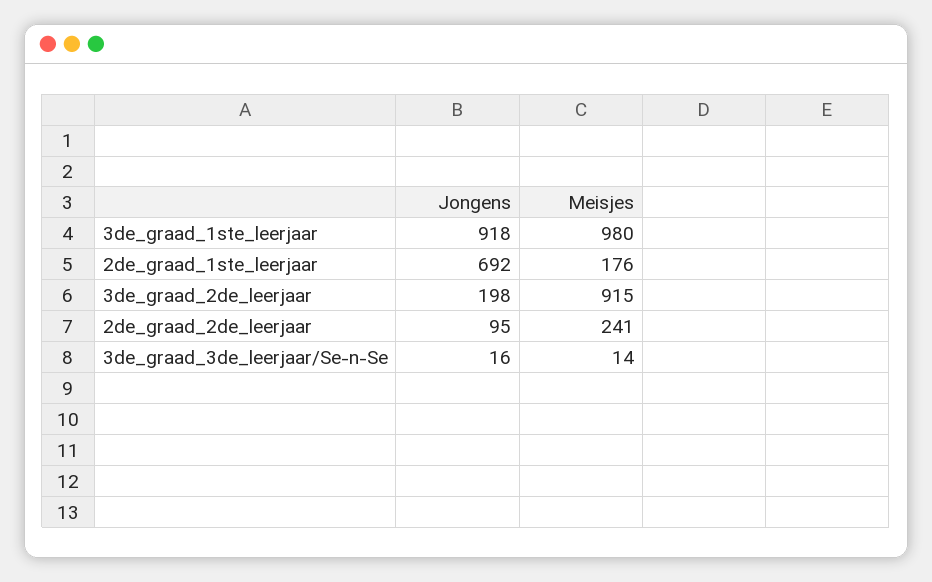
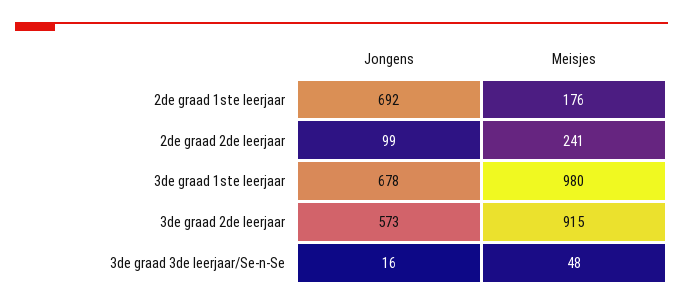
  {
    "Jongens": {
-     "3de_graad_1ste_leerjaar": 918,
+     "3de_graad_1ste_leerjaar": 678,
      "2de_graad_1ste_leerjaar": 692,
-     "3de_graad_2de_leerjaar": 198,
+     "3de_graad_2de_leerjaar": 573,
-     "2de_graad_2de_leerjaar": 95,
+     "2de_graad_2de_leerjaar": 99,
      "3de_graad_3de_leerjaar/Se-n-Se": 16
    },
    "Meisjes": {
      "3de_graad_1ste_leerjaar": 980,
      "2de_graad_1ste_leerjaar": 176,
      "3de_graad_2de_leerjaar": 915,
      "2de_graad_2de_leerjaar": 241,
-     "3de_graad_3de_leerjaar/Se-n-Se": 14
+     "3de_graad_3de_leerjaar/Se-n-Se": 48
    }
  }

